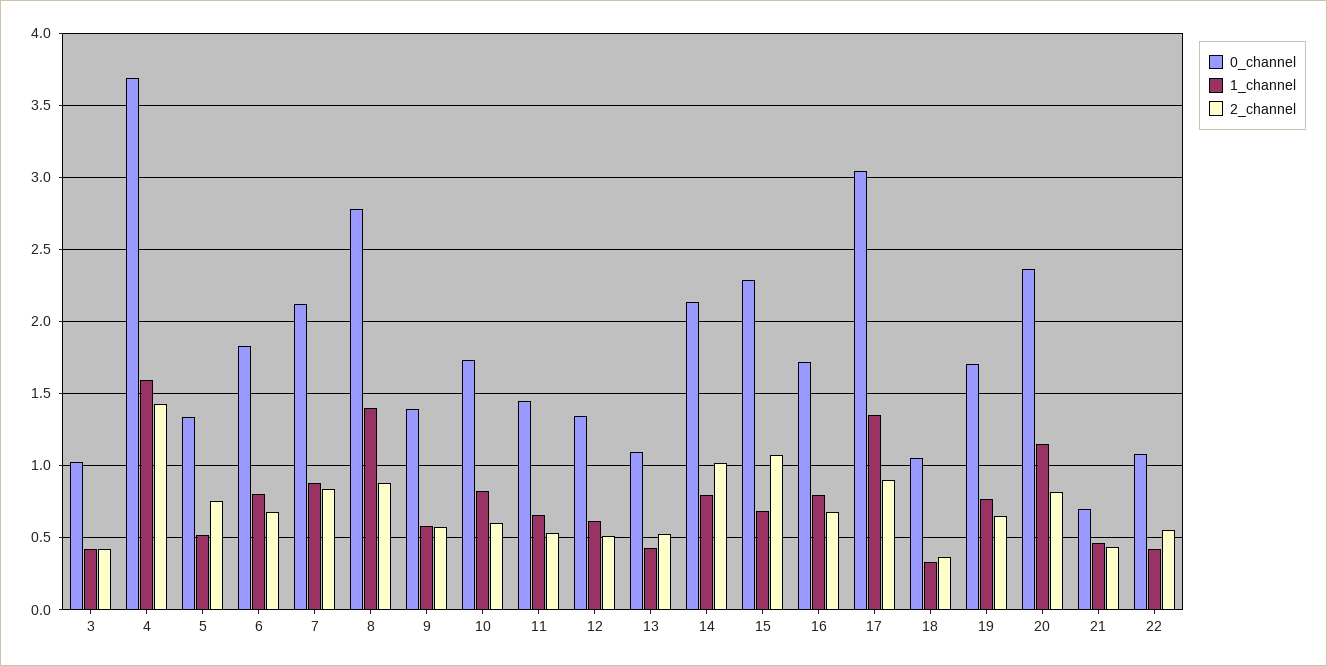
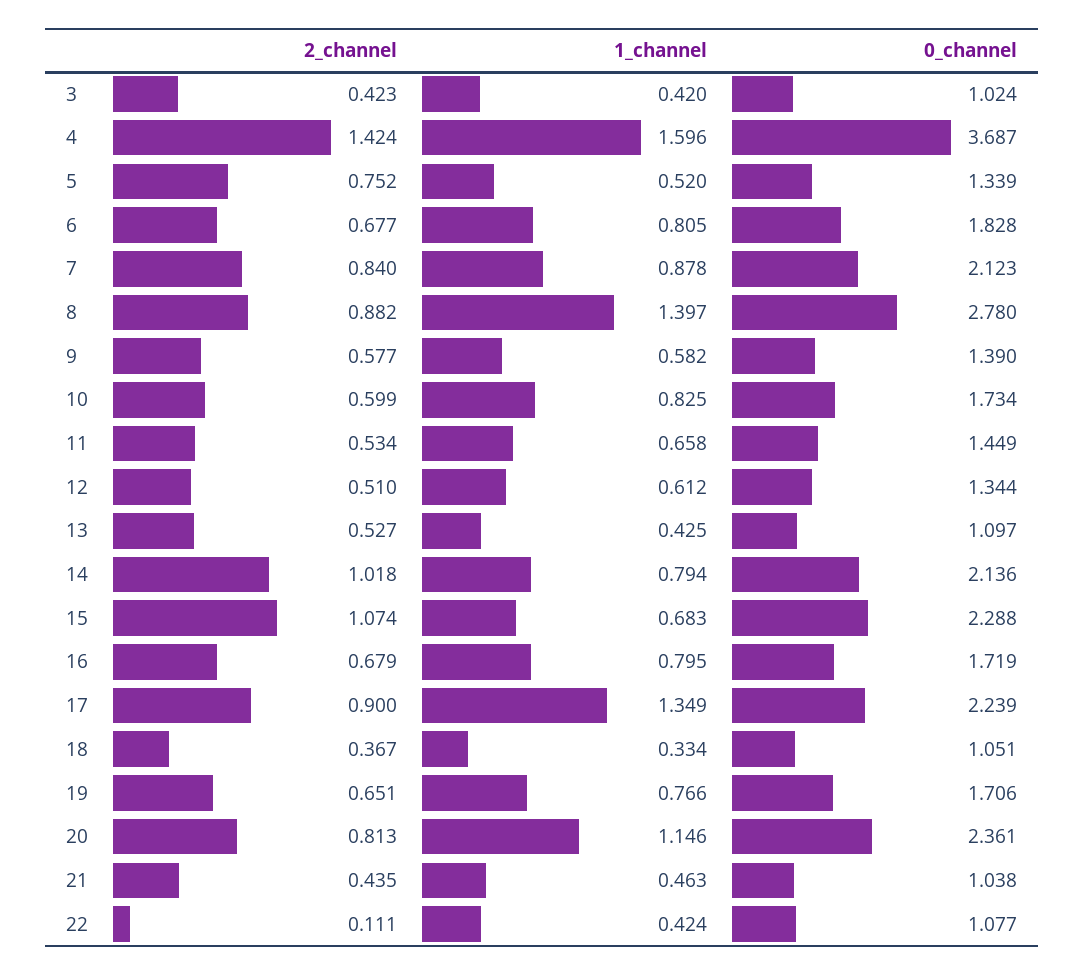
  {
    "0_channel": {
      "3": 1.024,
      "4": 3.687,
      "5": 1.339,
      "6": 1.828,
      "7": 2.123,
      "8": 2.78,
      "9": 1.39,
      "10": 1.734,
      "11": 1.449,
      "12": 1.344,
      "13": 1.097,
      "14": 2.136,
      "15": 2.288,
      "16": 1.719,
-     "17": 3.05,
+     "17": 2.239,
      "18": 1.051,
      "19": 1.706,
      "20": 2.361,
-     "21": 0.7,
+     "21": 1.038,
      "22": 1.077
    },
    "1_channel": {
      "3": 0.42,
      "4": 1.596,
      "5": 0.52,
      "6": 0.805,
      "7": 0.878,
      "8": 1.397,
      "9": 0.582,
      "10": 0.825,
      "11": 0.658,
      "12": 0.612,
      "13": 0.425,
      "14": 0.794,
      "15": 0.683,
      "16": 0.795,
      "17": 1.349,
      "18": 0.334,
      "19": 0.766,
      "20": 1.146,
      "21": 0.463,
      "22": 0.424
    },
    "2_channel": {
      "3": 0.423,
      "4": 1.424,
      "5": 0.752,
      "6": 0.677,
      "7": 0.84,
      "8": 0.882,
      "9": 0.577,
      "10": 0.599,
      "11": 0.534,
      "12": 0.51,
      "13": 0.527,
      "14": 1.018,
      "15": 1.074,
      "16": 0.679,
      "17": 0.9,
      "18": 0.367,
      "19": 0.651,
      "20": 0.813,
      "21": 0.435,
-     "22": 0.55
+     "22": 0.111
    }
  }

